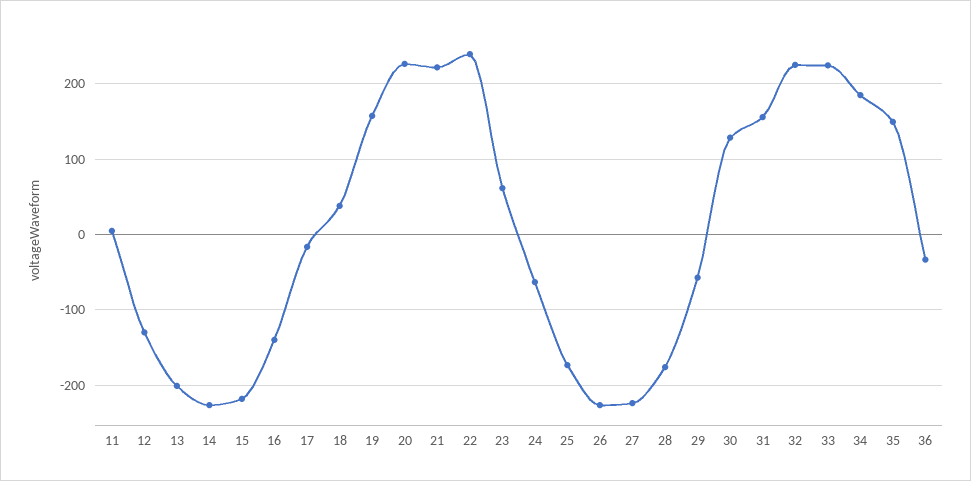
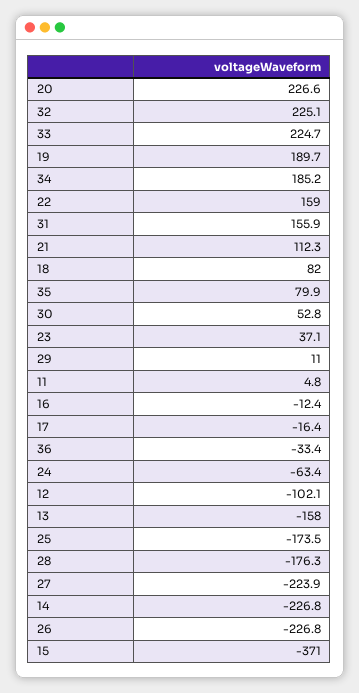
  {
    "11": 4.8,
-   "12": -130,
+   "12": -102.1,
-   "13": -200,
+   "13": -158,
    "14": -226.8,
-   "15": -220,
+   "15": -371,
-   "16": -140,
+   "16": -12.4,
    "17": -16.4,
-   "18": 40,
+   "18": 82,
-   "19": 160,
+   "19": 189.7,
    "20": 226.6,
-   "21": 220,
+   "21": 112.3,
-   "22": 240,
+   "22": 159,
-   "23": 60,
+   "23": 37.1,
    "24": -63.4,
    "25": -173.5,
    "26": -226.8,
    "27": -223.9,
    "28": -176.3,
-   "29": -60,
+   "29": 11,
-   "30": 130,
+   "30": 52.8,
    "31": 155.9,
    "32": 225.1,
    "33": 224.7,
    "34": 185.2,
-   "35": 150,
+   "35": 79.9,
    "36": -33.4
  }

